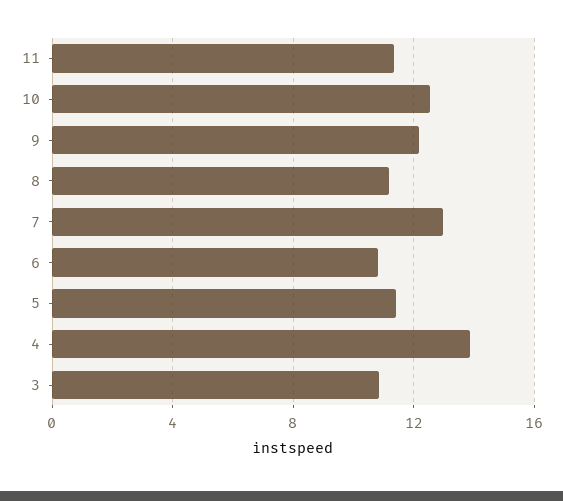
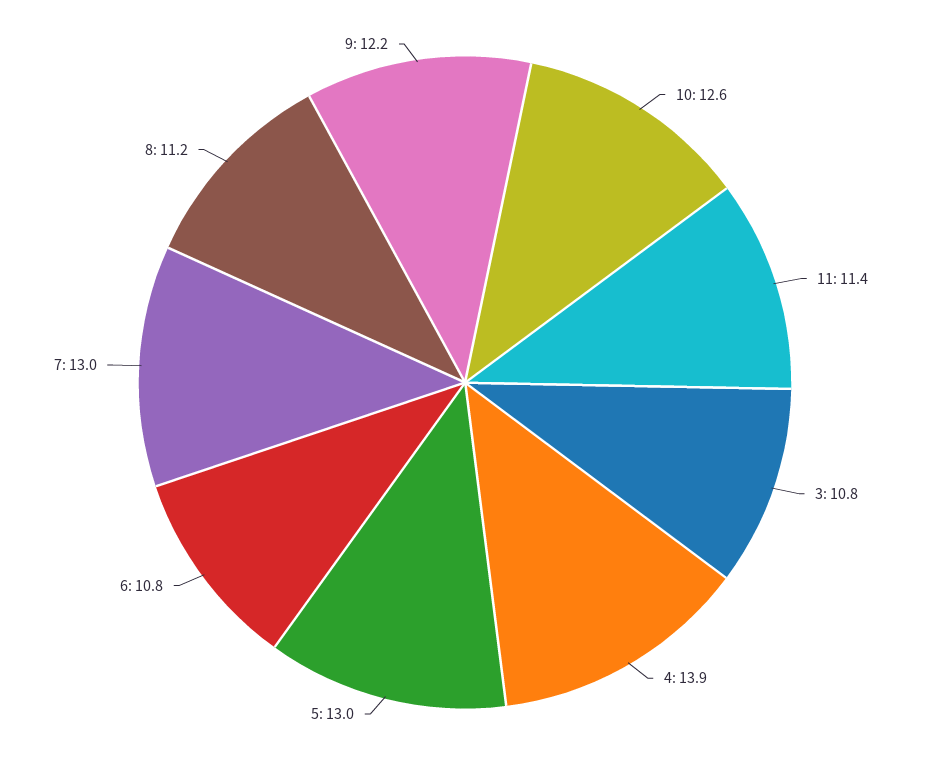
  {
    "11": 11.4,
    "10": 12.6,
    "9": 12.2,
    "8": 11.2,
    "7": 13,
    "6": 10.8,
-   "5": 11.5,
+   "5": 13,
    "4": 13.9,
    "3": 10.8
  }

